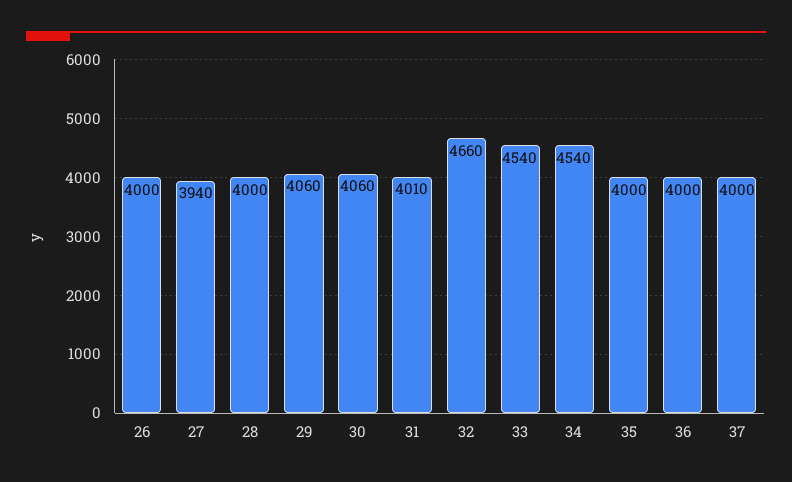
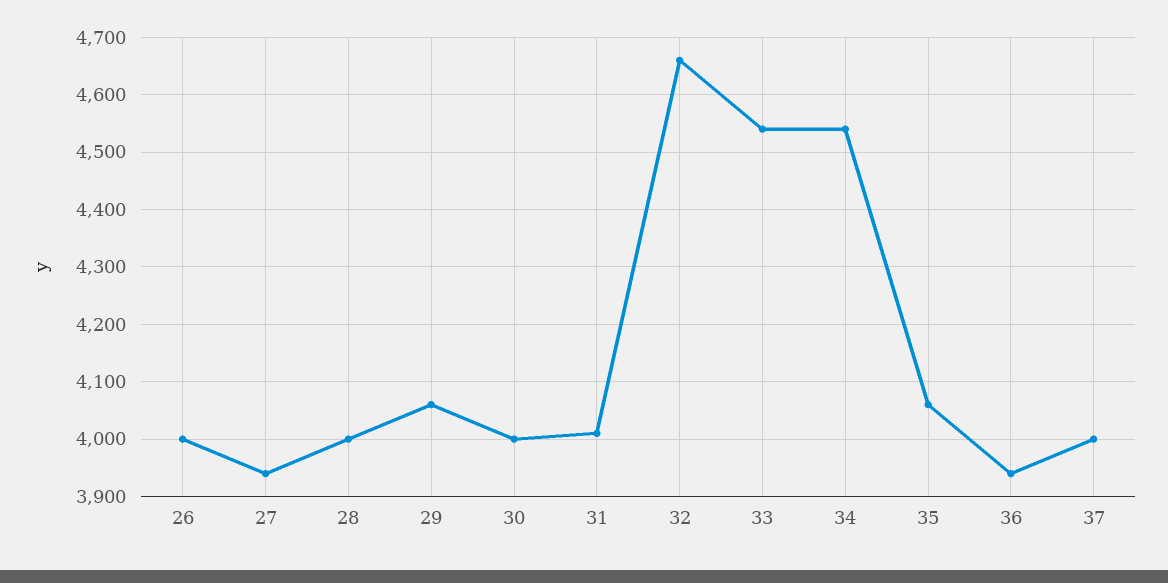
  {
    "26": 4000,
    "27": 3940,
    "28": 4000,
    "29": 4060,
-   "30": 4060,
+   "30": 4000,
    "31": 4010,
    "32": 4660,
    "33": 4540,
    "34": 4540,
-   "35": 4000,
+   "35": 4060,
-   "36": 4000,
+   "36": 3940,
    "37": 4000
  }

